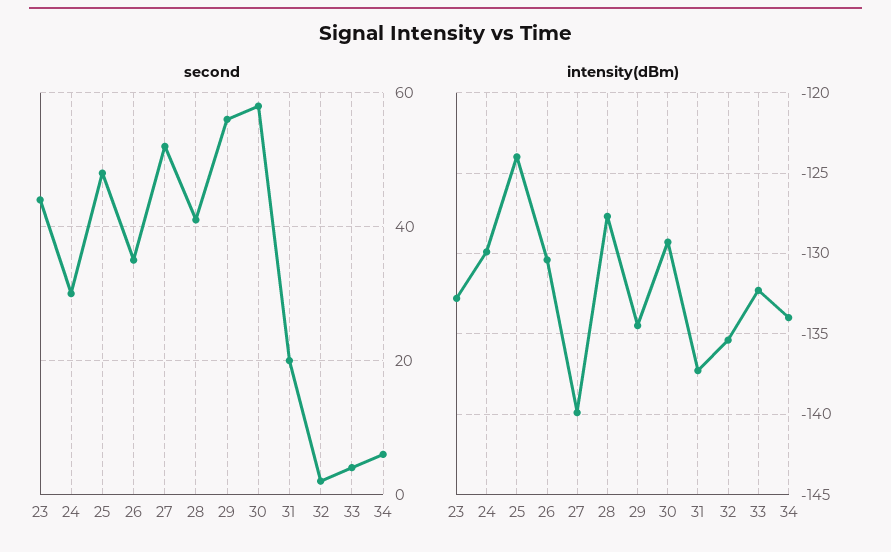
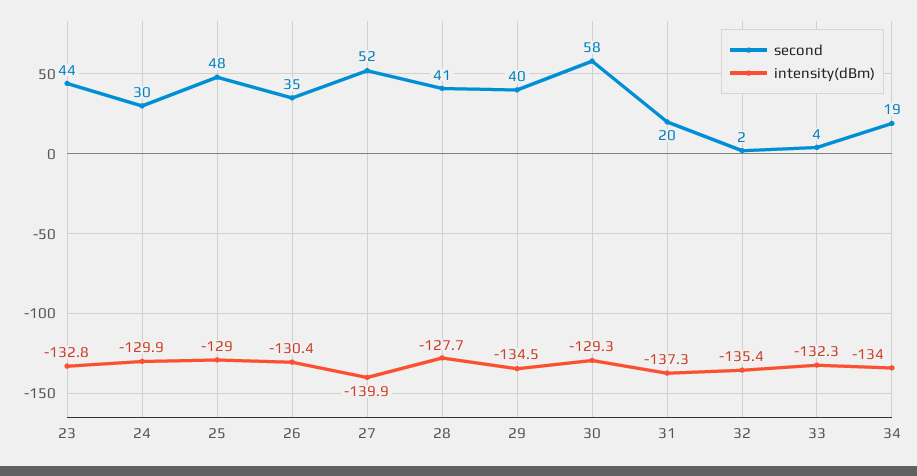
  {
    "second": {
      "23": 44,
      "24": 30,
      "25": 48,
      "26": 35,
      "27": 52,
      "28": 41,
-     "29": 55,
+     "29": 40,
      "30": 58,
      "31": 20,
      "32": 2,
      "33": 4,
-     "34": 5
+     "34": 19
    },
    "intensity(dBm)": {
      "23": -132.8,
      "24": -129.9,
-     "25": -124,
+     "25": -129,
      "26": -130.4,
      "27": -139.9,
      "28": -127.7,
      "29": -134.5,
      "30": -129.3,
      "31": -137.3,
      "32": -135.4,
      "33": -132.3,
      "34": -134
    }
  }

